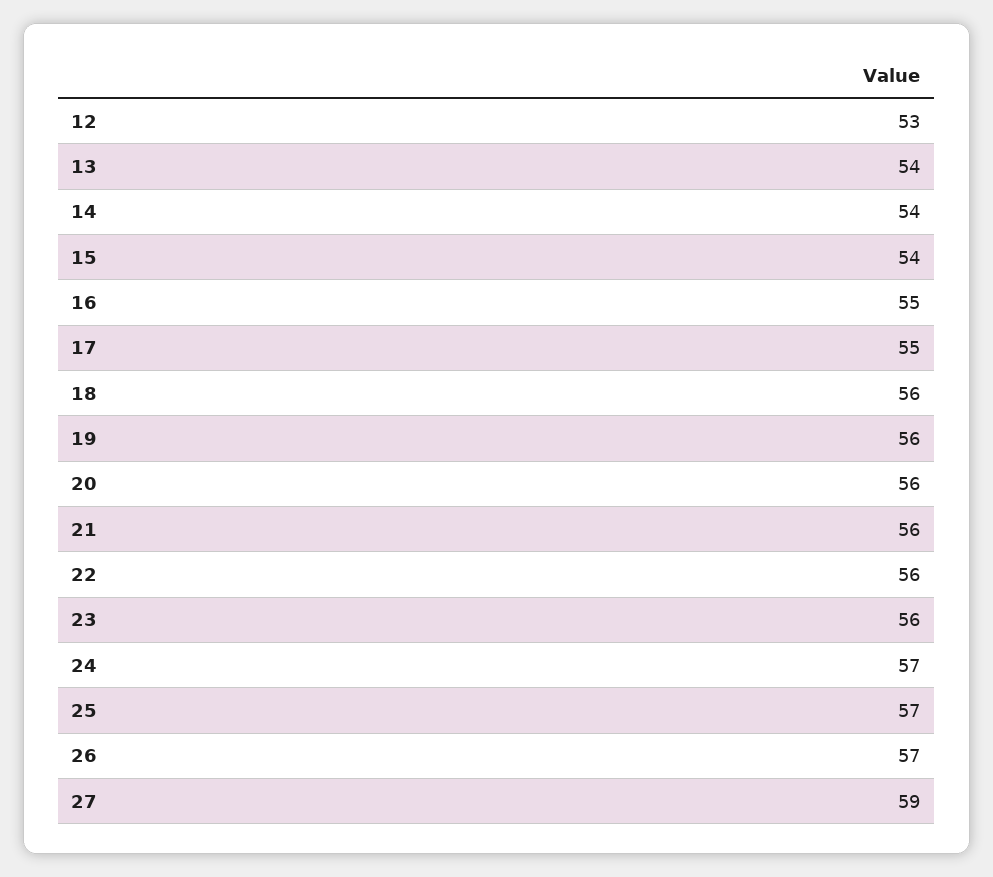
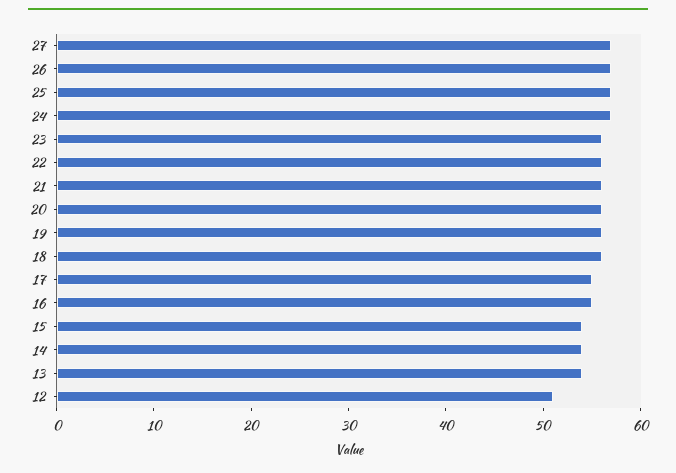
  {
-   "12": 53,
+   "12": 51,
    "13": 54,
    "14": 54,
    "15": 54,
    "16": 55,
    "17": 55,
    "18": 56,
    "19": 56,
    "20": 56,
    "21": 56,
    "22": 56,
    "23": 56,
    "24": 57,
    "25": 57,
    "26": 57,
-   "27": 59
+   "27": 57
  }

